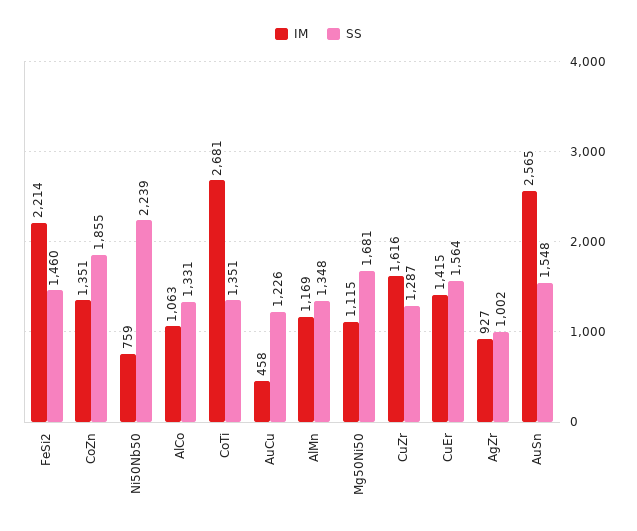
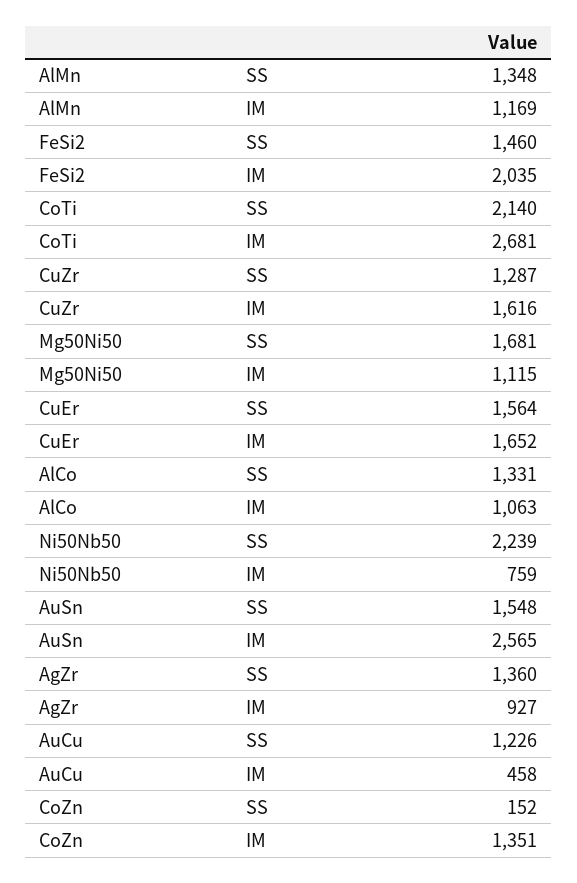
  {
    "IM": {
-     "FeSi2": 2214,
+     "FeSi2": 2035,
      "CoZn": 1351,
      "Ni50Nb50": 759,
      "AlCo": 1063,
      "CoTi": 2681,
      "AuCu": 458,
      "AlMn": 1169,
      "Mg50Ni50": 1115,
      "CuZr": 1616,
-     "CuEr": 1415,
+     "CuEr": 1652,
      "AgZr": 927,
      "AuSn": 2565
    },
    "SS": {
      "FeSi2": 1460,
-     "CoZn": 1855,
+     "CoZn": 152,
      "Ni50Nb50": 2239,
      "AlCo": 1331,
-     "CoTi": 1351,
+     "CoTi": 2140,
      "AuCu": 1226,
      "AlMn": 1348,
      "Mg50Ni50": 1681,
      "CuZr": 1287,
      "CuEr": 1564,
-     "AgZr": 1002,
+     "AgZr": 1360,
      "AuSn": 1548
    }
  }

